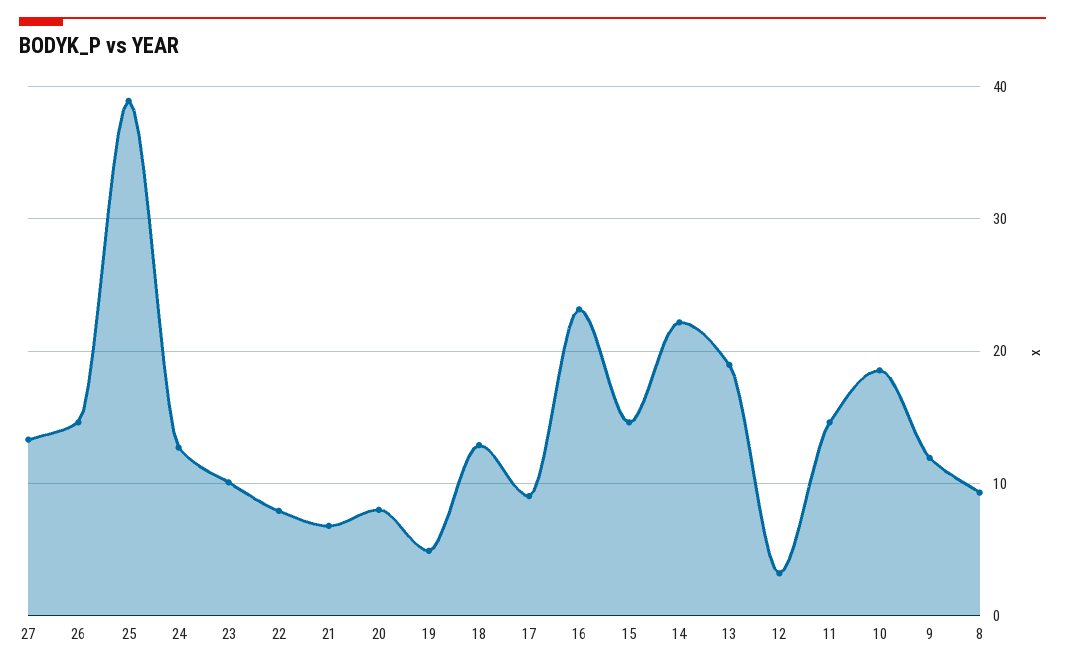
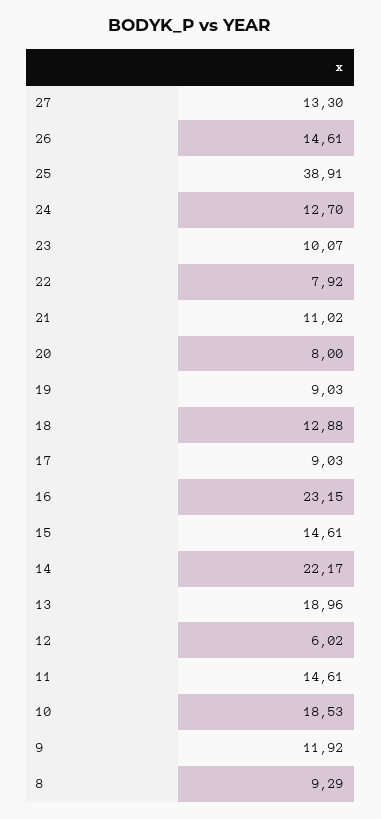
  {
    "27": 13.3,
    "26": 14.61,
    "25": 38.91,
    "24": 12.7,
    "23": 10.07,
    "22": 7.92,
-   "21": 7,
+   "21": 11.02,
    "20": 8,
-   "19": 5,
+   "19": 9.03,
    "18": 12.88,
    "17": 9.03,
    "16": 23.15,
    "15": 14.61,
    "14": 22.17,
    "13": 18.96,
-   "12": 3,
+   "12": 6.02,
    "11": 14.61,
    "10": 18.53,
    "9": 11.92,
    "8": 9.29
  }

